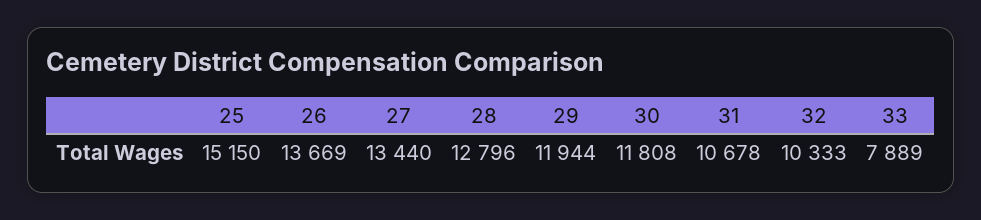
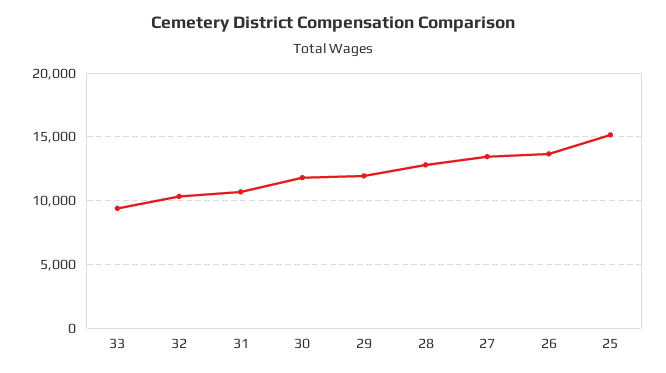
  {
    "25": 15150,
    "26": 13669,
    "27": 13440,
    "28": 12796,
    "29": 11944,
    "30": 11808,
    "31": 10678,
    "32": 10333,
-   "33": 7889
+   "33": 9500
  }

